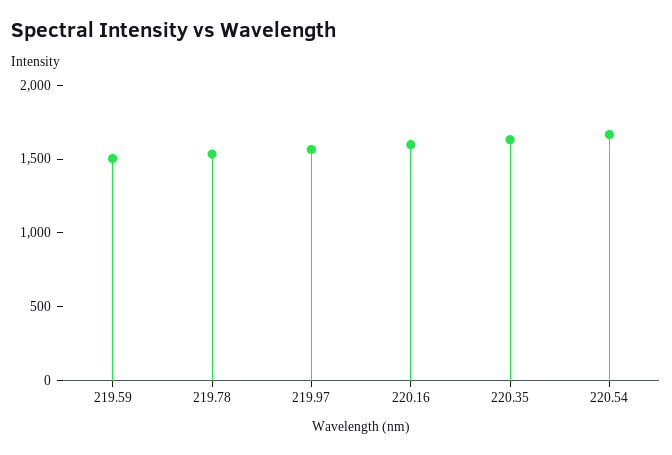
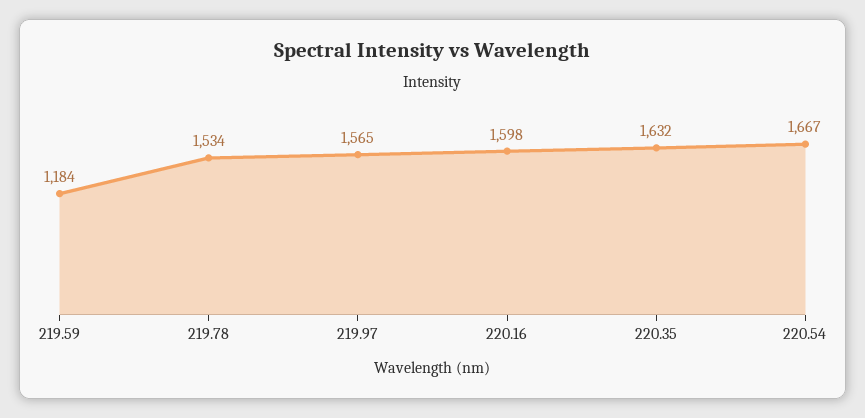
  {
-   "219.59": 1500,
+   "219.59": 1184,
    "219.78": 1534,
    "219.97": 1565,
    "220.16": 1598,
    "220.35": 1632,
    "220.54": 1667
  }

